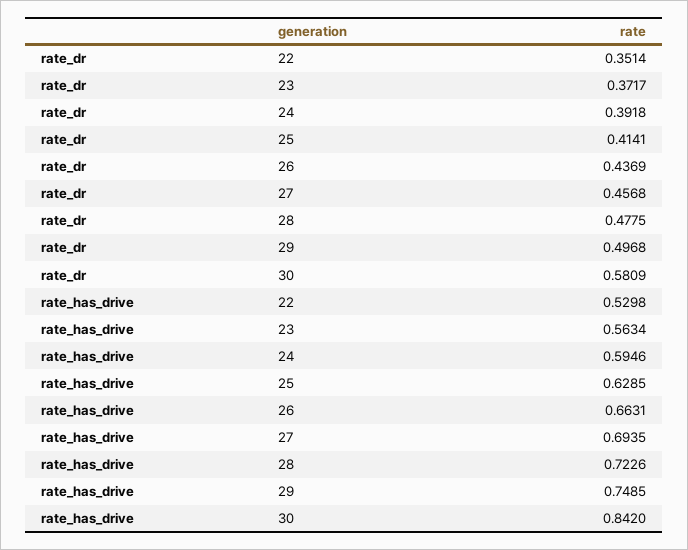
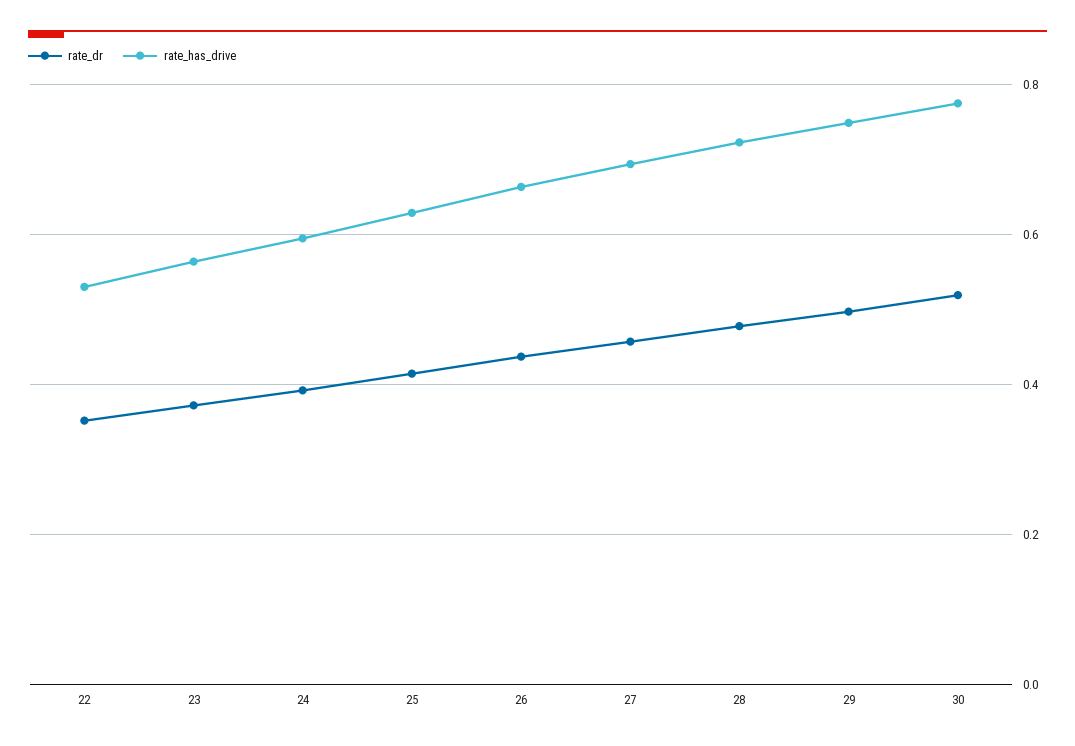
  {
    "rate_dr": {
      "22": 0.3514,
      "23": 0.3717,
      "24": 0.3918,
      "25": 0.4141,
      "26": 0.4369,
      "27": 0.4568,
      "28": 0.4775,
      "29": 0.4968,
-     "30": 0.5809
+     "30": 0.52
    },
    "rate_has_drive": {
      "22": 0.5298,
      "23": 0.5634,
      "24": 0.5946,
      "25": 0.6285,
      "26": 0.6631,
      "27": 0.6935,
      "28": 0.7226,
      "29": 0.7485,
-     "30": 0.842
+     "30": 0.78
    }
  }

